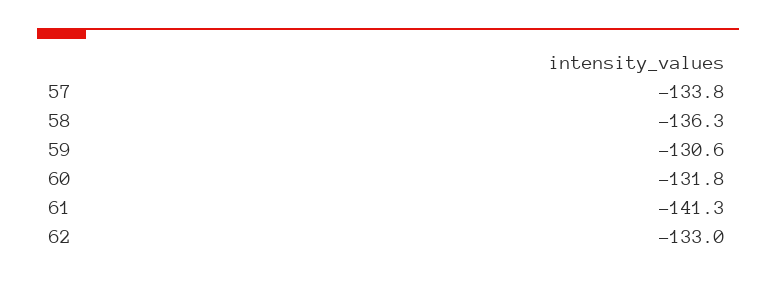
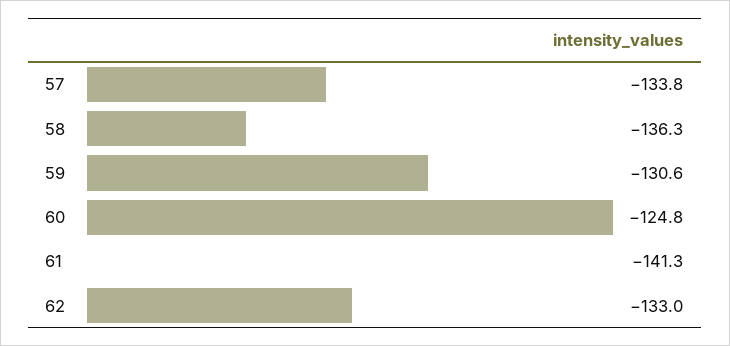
  {
    "57": -133.8,
    "58": -136.3,
    "59": -130.6,
-   "60": -131.8,
+   "60": -124.8,
    "61": -141.3,
    "62": -133
  }

